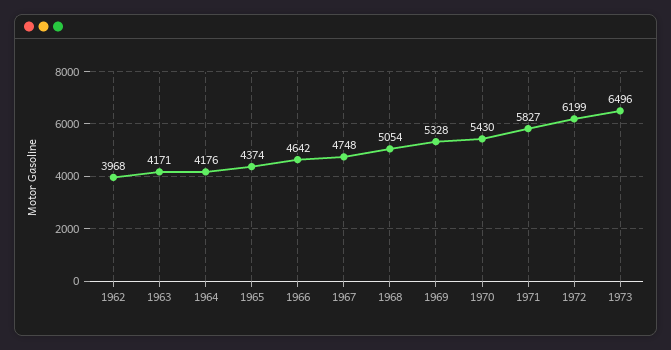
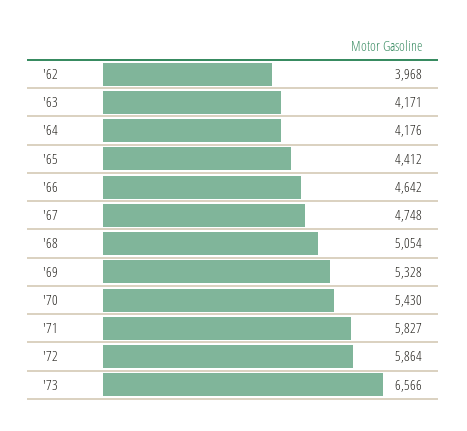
  {
    "1962": 3968,
    "1963": 4171,
    "1964": 4176,
-   "1965": 4374,
+   "1965": 4412,
    "1966": 4642,
    "1967": 4748,
    "1968": 5054,
    "1969": 5328,
    "1970": 5430,
    "1971": 5827,
-   "1972": 6199,
+   "1972": 5864,
-   "1973": 6496
+   "1973": 6566
  }

